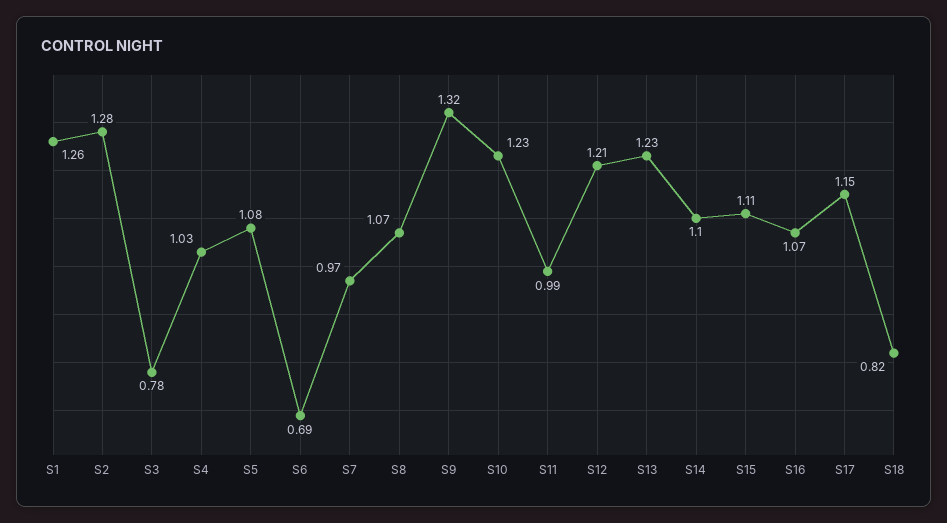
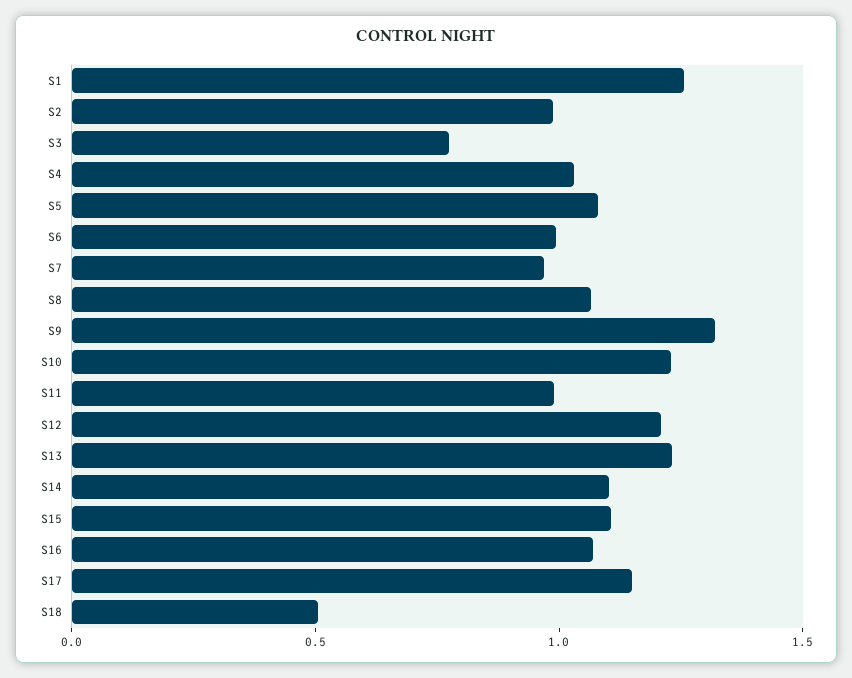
  {
    "S1": 1.26,
-   "S2": 1.28,
+   "S2": 1,
    "S3": 0.78,
    "S4": 1.03,
    "S5": 1.08,
-   "S6": 0.69,
+   "S6": 1,
    "S7": 0.97,
    "S8": 1.07,
    "S9": 1.32,
    "S10": 1.23,
    "S11": 0.99,
    "S12": 1.21,
    "S13": 1.23,
    "S14": 1.1,
    "S15": 1.11,
    "S16": 1.07,
    "S17": 1.15,
-   "S18": 0.82
+   "S18": 0.5
  }

